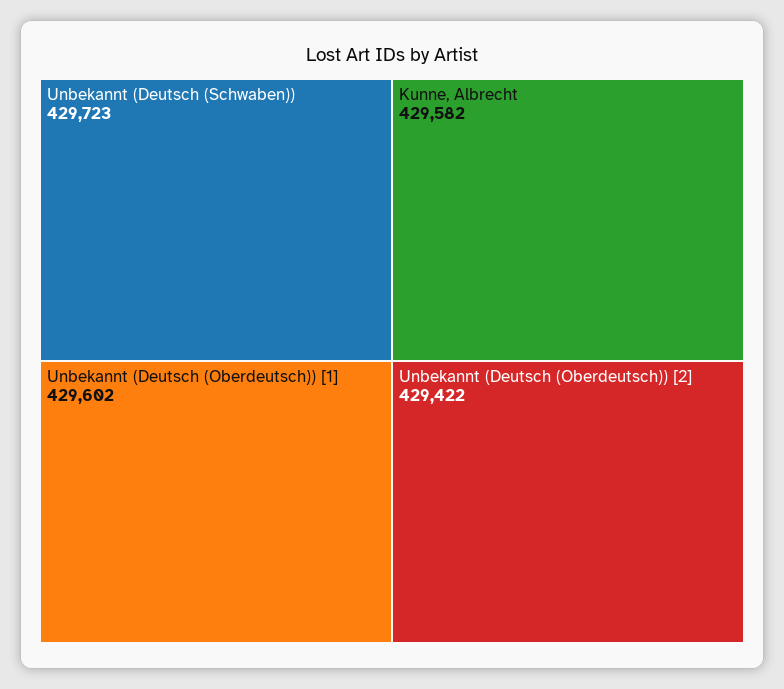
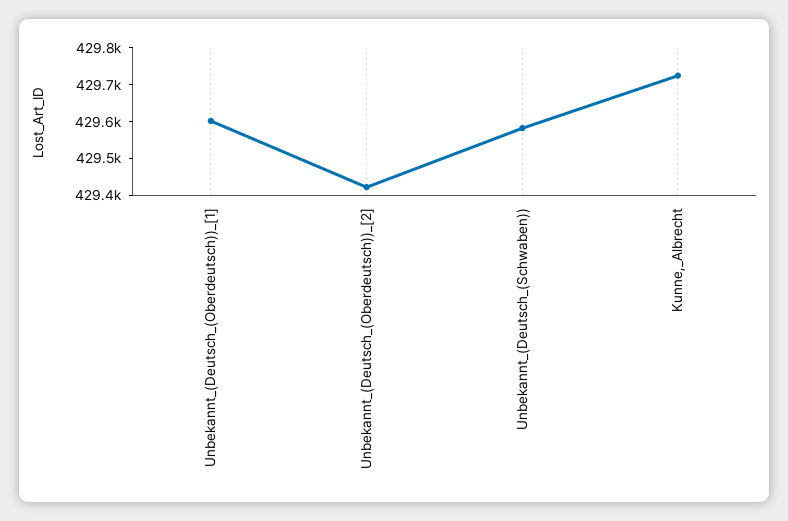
  {
-   "Unbekannt (Deutsch (Schwaben))": 429723,
+   "Unbekannt (Deutsch (Schwaben))": 429575,
    "Unbekannt (Deutsch (Oberdeutsch)) [1]": 429602,
-   "Kunne, Albrecht": 429582,
+   "Kunne, Albrecht": 429725,
    "Unbekannt (Deutsch (Oberdeutsch)) [2]": 429422
  }

